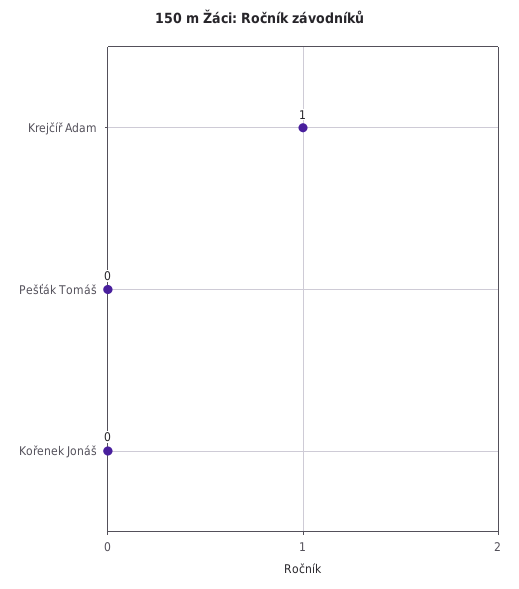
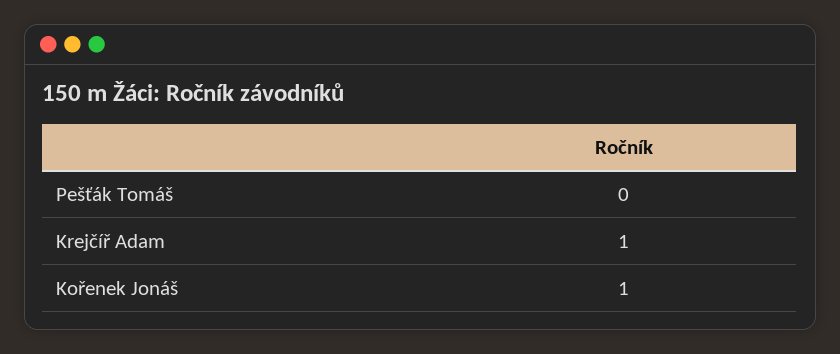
  {
    "Krejčíř Adam": 1,
    "Pešťák Tomáš": 0,
-   "Kořenek Jonáš": 0
+   "Kořenek Jonáš": 1
  }

